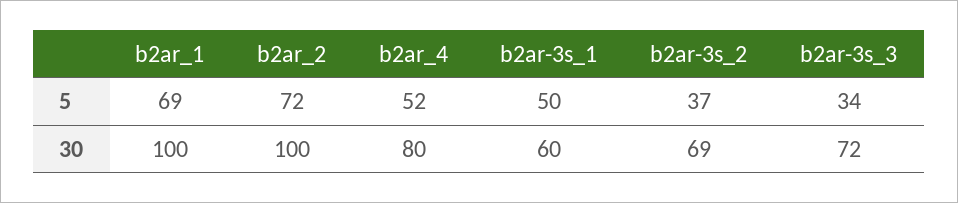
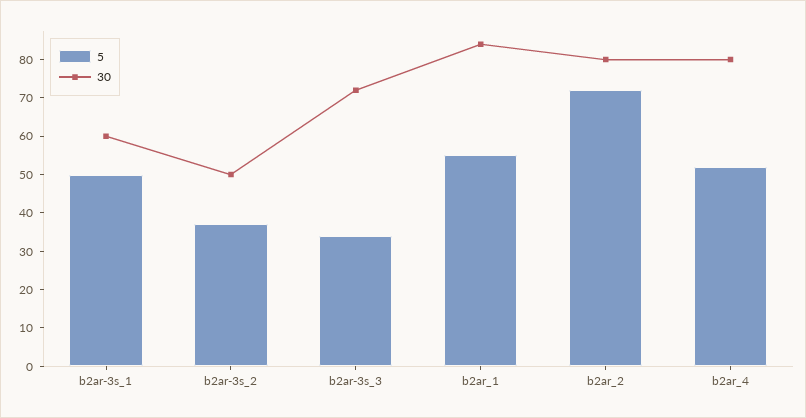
  {
    "5": {
-     "b2ar_1": 69,
+     "b2ar_1": 55,
      "b2ar_2": 72,
      "b2ar_4": 52,
      "b2ar-3s_1": 50,
      "b2ar-3s_2": 37,
      "b2ar-3s_3": 34
    },
    "30": {
-     "b2ar_1": 100,
+     "b2ar_1": 85,
-     "b2ar_2": 100,
+     "b2ar_2": 80,
      "b2ar_4": 80,
      "b2ar-3s_1": 60,
-     "b2ar-3s_2": 69,
+     "b2ar-3s_2": 50,
      "b2ar-3s_3": 72
    }
  }

